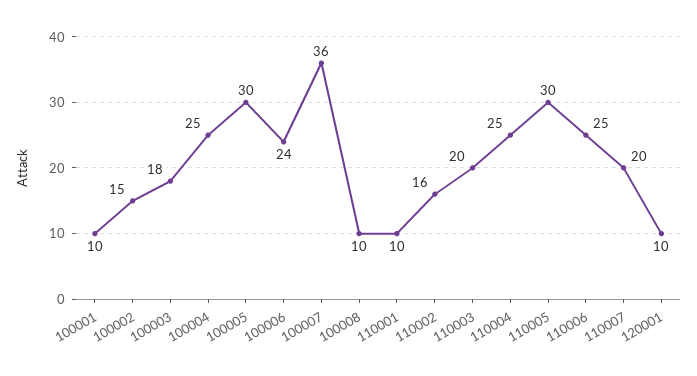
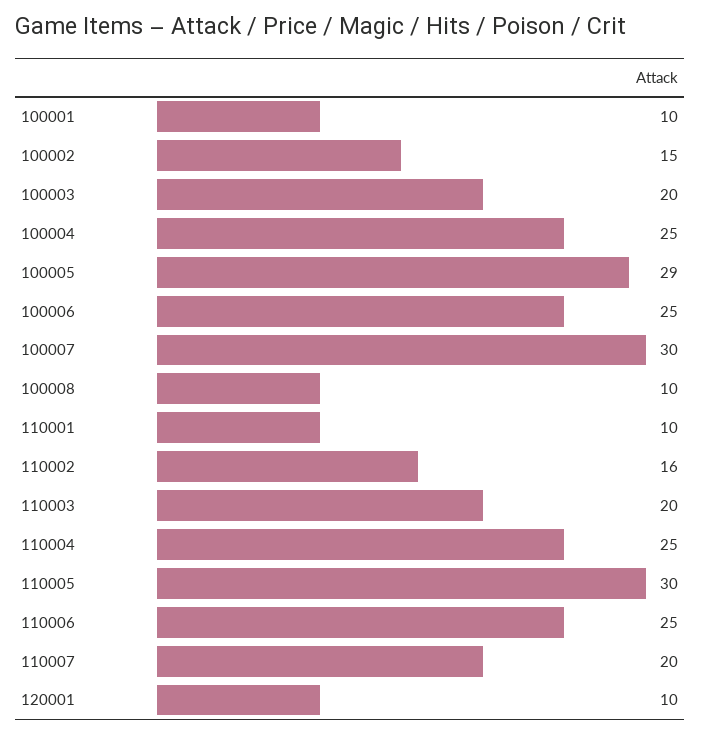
  {
    "100001": 10,
    "100002": 15,
-   "100003": 18,
+   "100003": 20,
    "100004": 25,
-   "100005": 30,
+   "100005": 29,
-   "100006": 24,
+   "100006": 25,
-   "100007": 36,
+   "100007": 30,
    "100008": 10,
    "110001": 10,
    "110002": 16,
    "110003": 20,
    "110004": 25,
    "110005": 30,
    "110006": 25,
    "110007": 20,
    "120001": 10
  }

